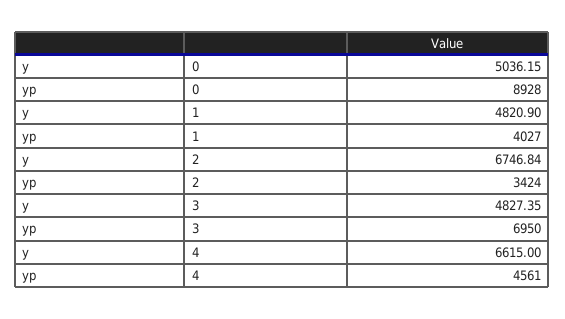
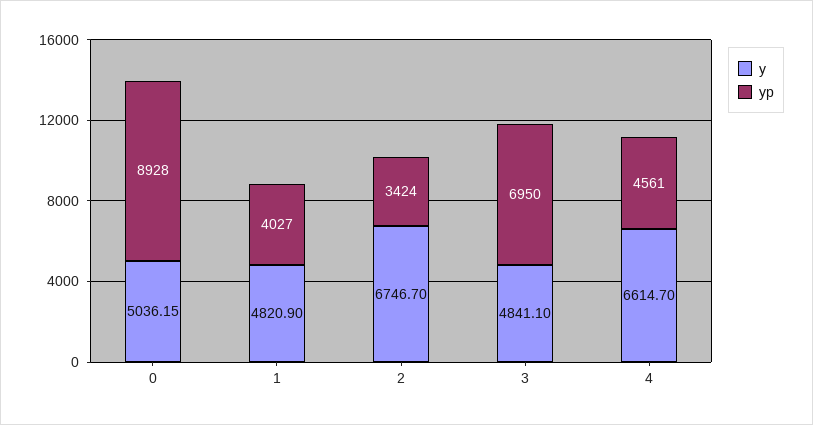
  {
    "y": {
      "0": 5036.15,
      "1": 4820.9,
-     "2": 6746.84,
+     "2": 6746.7,
-     "3": 4827.35,
+     "3": 4841.1,
-     "4": 6615
+     "4": 6614.7
    },
    "yp": {
      "0": 8928,
      "1": 4027,
      "2": 3424,
      "3": 6950,
      "4": 4561
    }
  }

